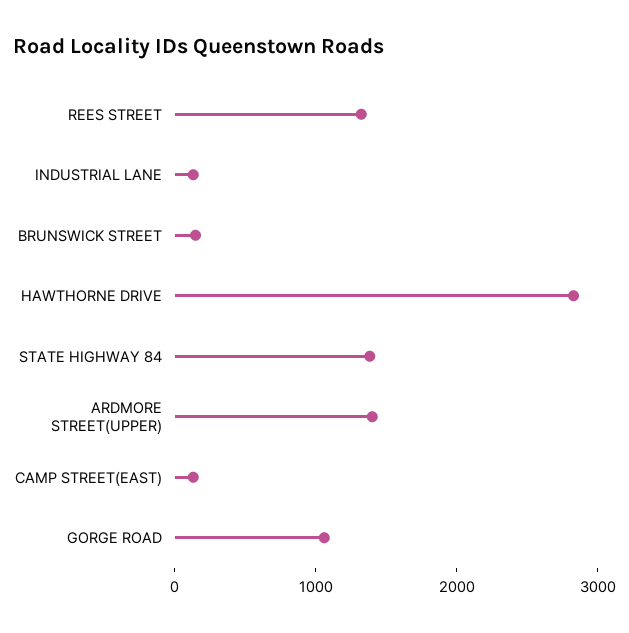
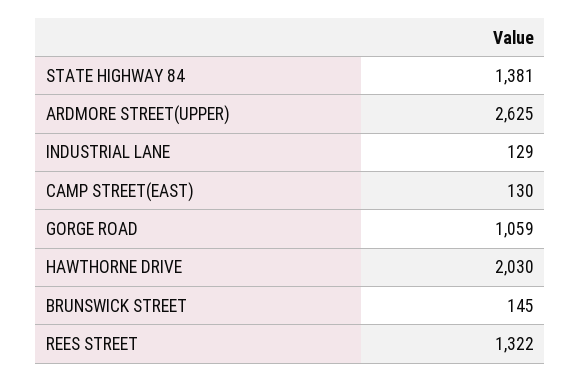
  {
    "REES STREET": 1322,
    "INDUSTRIAL LANE": 129,
    "BRUNSWICK STREET": 145,
-   "HAWTHORNE DRIVE": 2800,
+   "HAWTHORNE DRIVE": 2030,
    "STATE HIGHWAY 84": 1381,
-   "ARDMORE STREET(UPPER)": 1400,
+   "ARDMORE STREET(UPPER)": 2625,
    "CAMP STREET(EAST)": 130,
    "GORGE ROAD": 1059
  }

